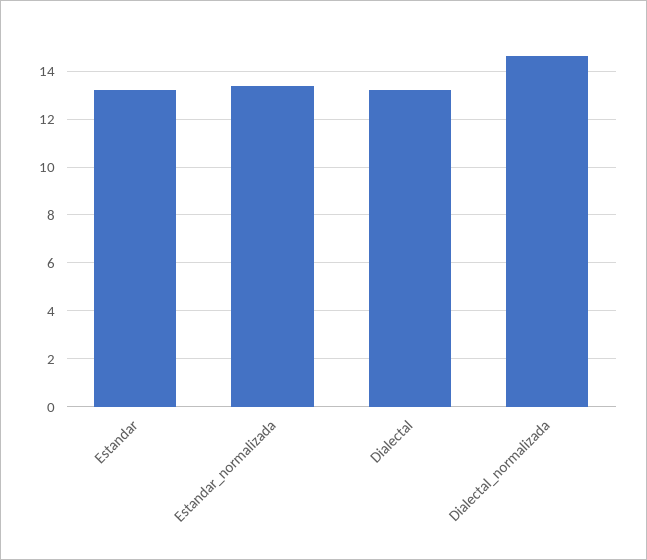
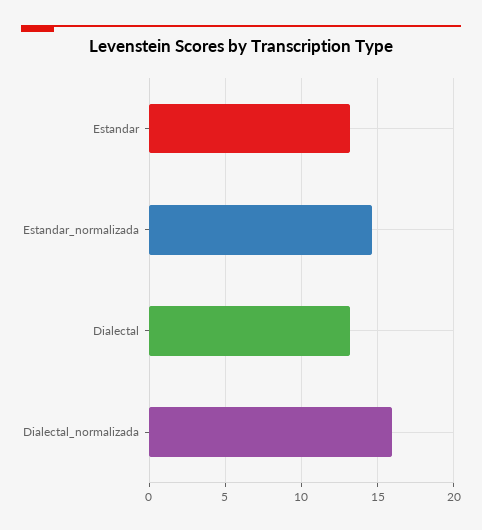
  {
    "Estandar": 13,
-   "Estandar_normalizada": 13.5,
+   "Estandar_normalizada": 14.5,
    "Dialectal": 13,
-   "Dialectal_normalizada": 14.5
+   "Dialectal_normalizada": 16
  }

